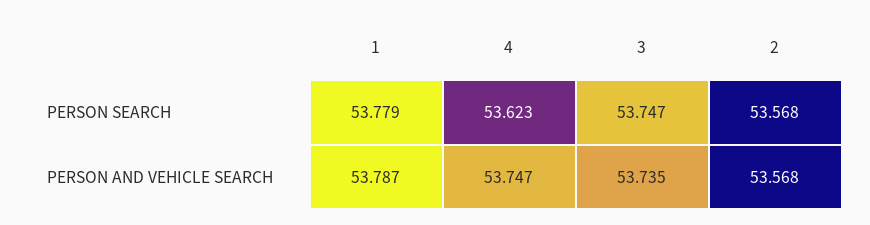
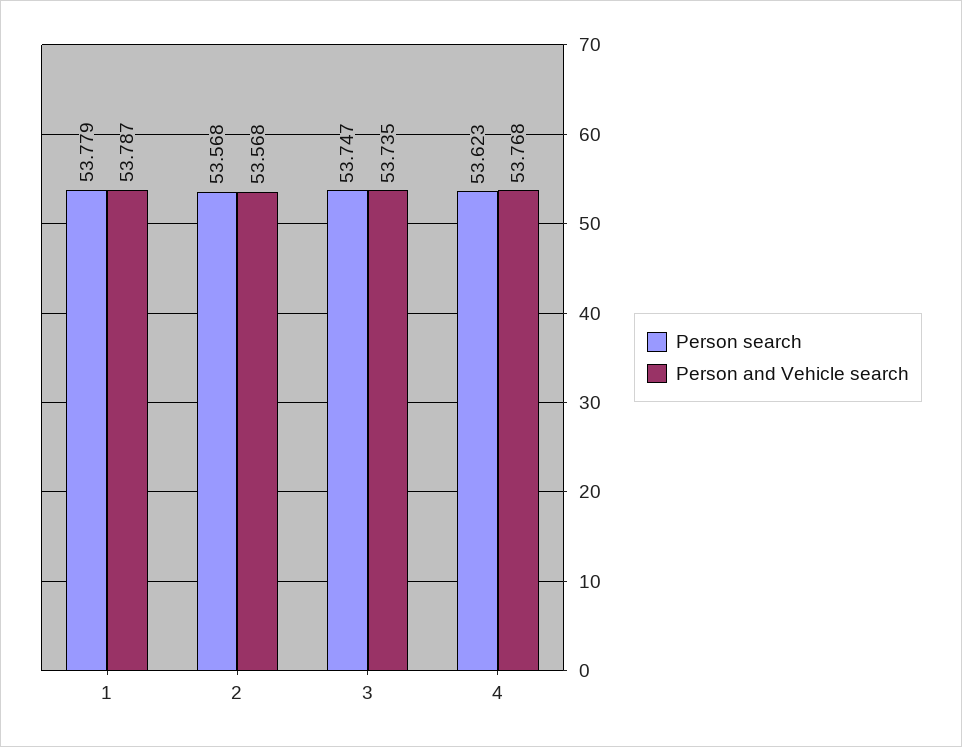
  {
    "PERSON SEARCH": {
      "1": 53.779,
      "4": 53.623,
      "3": 53.747,
      "2": 53.568
    },
    "PERSON AND VEHICLE SEARCH": {
      "1": 53.787,
-     "4": 53.747,
+     "4": 53.768,
      "3": 53.735,
      "2": 53.568
    }
  }

